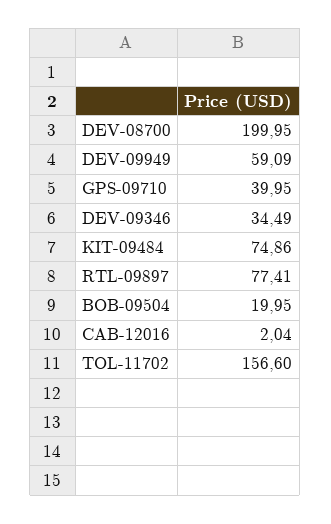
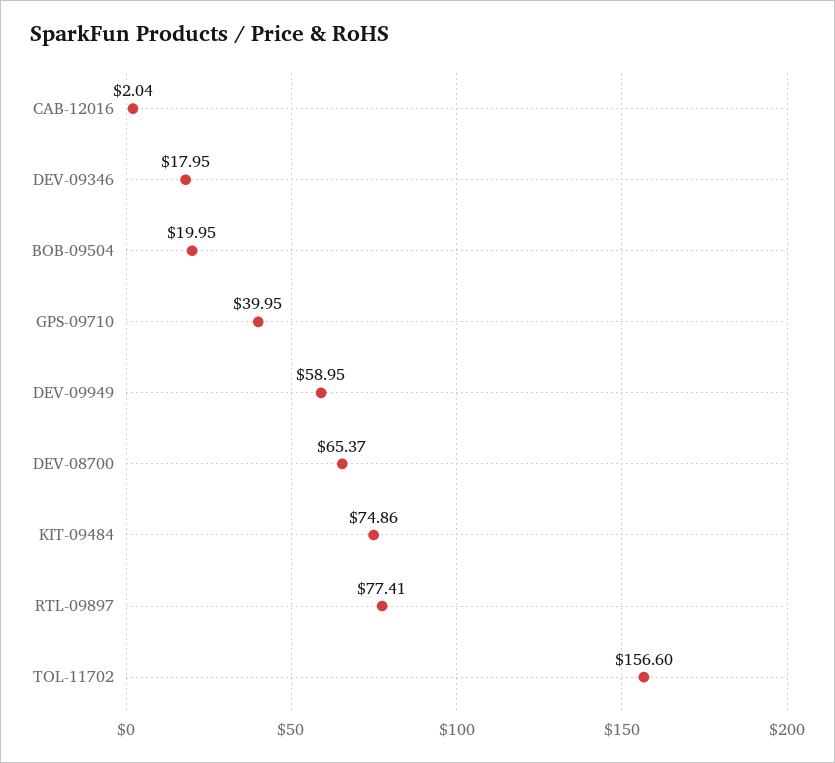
  {
-   "DEV-08700": 199.95,
+   "DEV-08700": 65.37,
-   "DEV-09949": 59.09,
+   "DEV-09949": 58.95,
    "GPS-09710": 39.95,
-   "DEV-09346": 34.49,
+   "DEV-09346": 17.95,
    "KIT-09484": 74.86,
    "RTL-09897": 77.41,
    "BOB-09504": 19.95,
    "CAB-12016": 2.04,
    "TOL-11702": 156.6
  }

